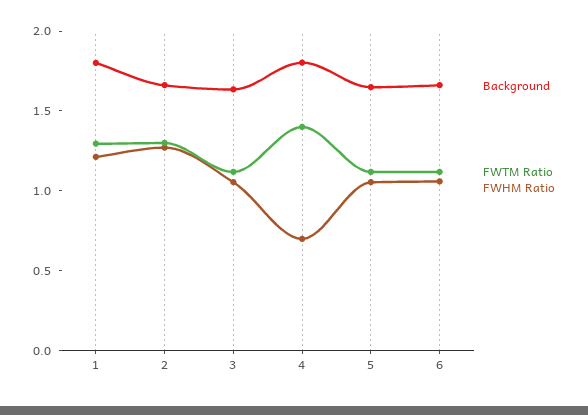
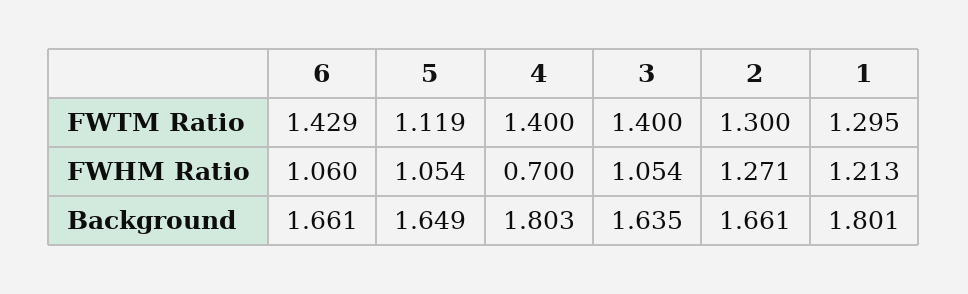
  {
    "Background": {
      "1": 1.801,
      "2": 1.661,
      "3": 1.635,
      "4": 1.803,
      "5": 1.649,
      "6": 1.661
    },
    "FWTM Ratio": {
      "1": 1.295,
      "2": 1.3,
-     "3": 1.1,
+     "3": 1.4,
      "4": 1.4,
      "5": 1.119,
-     "6": 1.1
+     "6": 1.429
    },
    "FWHM Ratio": {
      "1": 1.213,
      "2": 1.271,
      "3": 1.054,
      "4": 0.7,
      "5": 1.054,
      "6": 1.06
    }
  }

